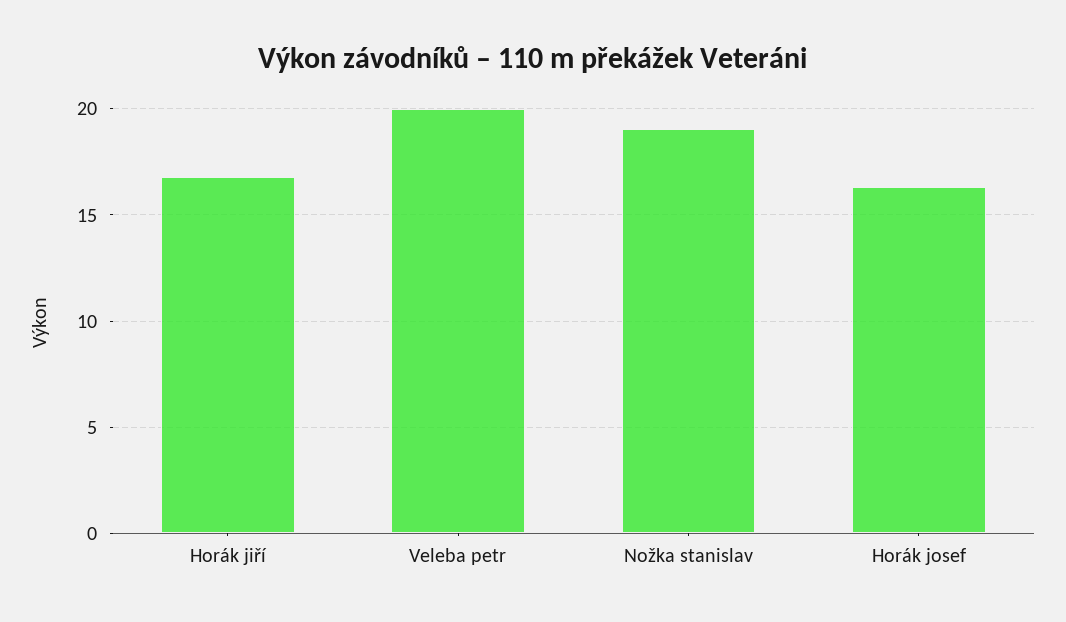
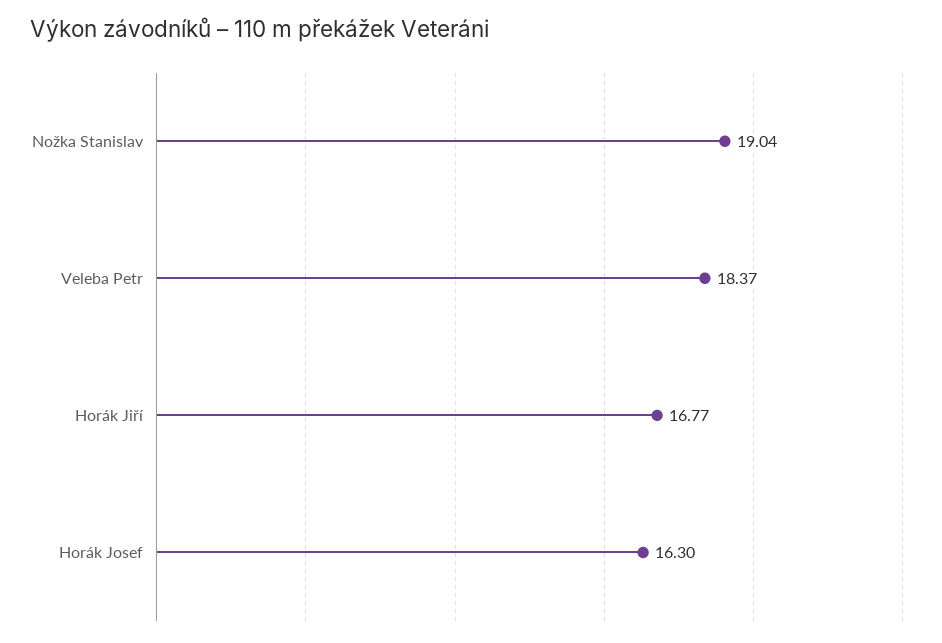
  {
    "Horák jiří": 16.77,
-   "Veleba petr": 20,
+   "Veleba petr": 18.37,
    "Nožka stanislav": 19.04,
    "Horák josef": 16.3
  }

